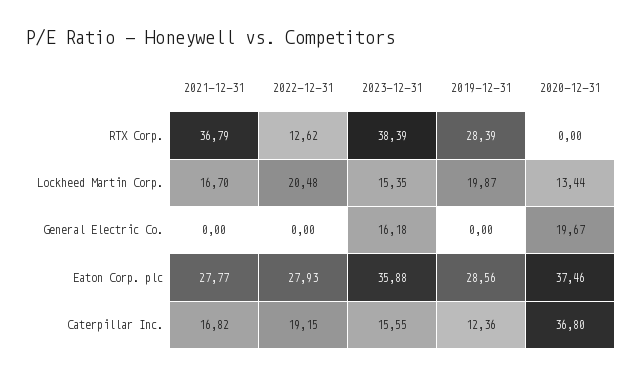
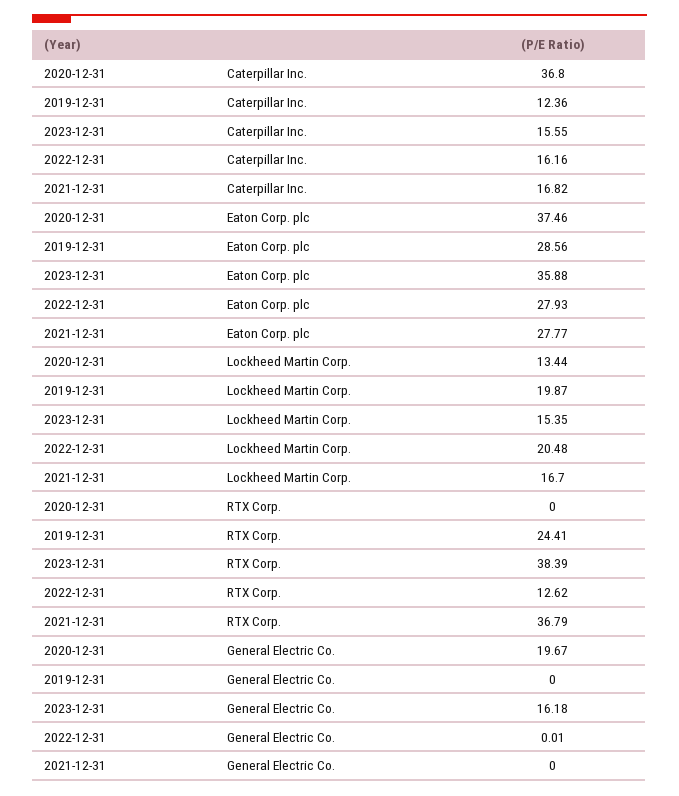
  {
    "2021-12-31": {
      "RTX Corp.": 36.79,
      "Lockheed Martin Corp.": 16.7,
      "General Electric Co.": 0,
      "Eaton Corp. plc": 27.77,
      "Caterpillar Inc.": 16.82
    },
    "2022-12-31": {
      "RTX Corp.": 12.62,
      "Lockheed Martin Corp.": 20.48,
-     "General Electric Co.": 0,
+     "General Electric Co.": 0.01,
      "Eaton Corp. plc": 27.93,
-     "Caterpillar Inc.": 19.15
+     "Caterpillar Inc.": 16.16
    },
    "2023-12-31": {
      "RTX Corp.": 38.39,
      "Lockheed Martin Corp.": 15.35,
      "General Electric Co.": 16.18,
      "Eaton Corp. plc": 35.88,
      "Caterpillar Inc.": 15.55
    },
    "2019-12-31": {
-     "RTX Corp.": 28.39,
+     "RTX Corp.": 24.41,
      "Lockheed Martin Corp.": 19.87,
      "General Electric Co.": 0,
      "Eaton Corp. plc": 28.56,
      "Caterpillar Inc.": 12.36
    },
    "2020-12-31": {
      "RTX Corp.": 0,
      "Lockheed Martin Corp.": 13.44,
      "General Electric Co.": 19.67,
      "Eaton Corp. plc": 37.46,
      "Caterpillar Inc.": 36.8
    }
  }

